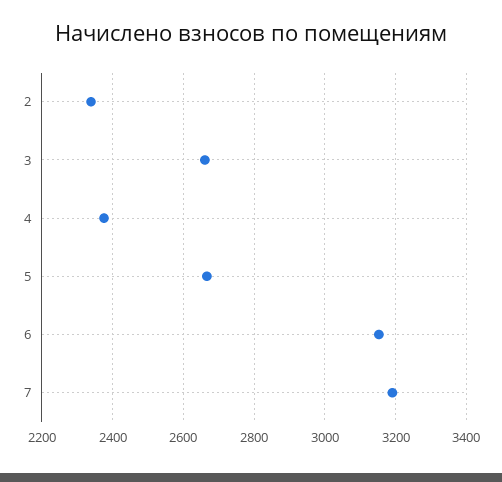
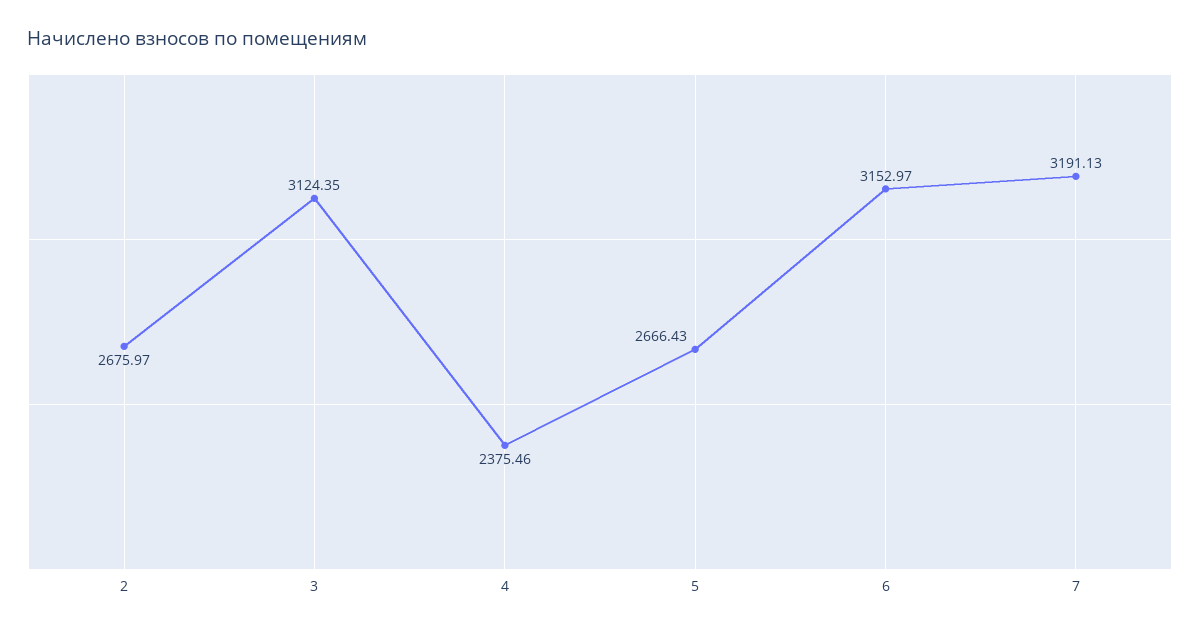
  {
-   "2": 2340,
+   "2": 2675.97,
-   "3": 2660,
+   "3": 3124.35,
    "4": 2375.46,
    "5": 2666.43,
    "6": 3152.97,
    "7": 3191.13
  }

